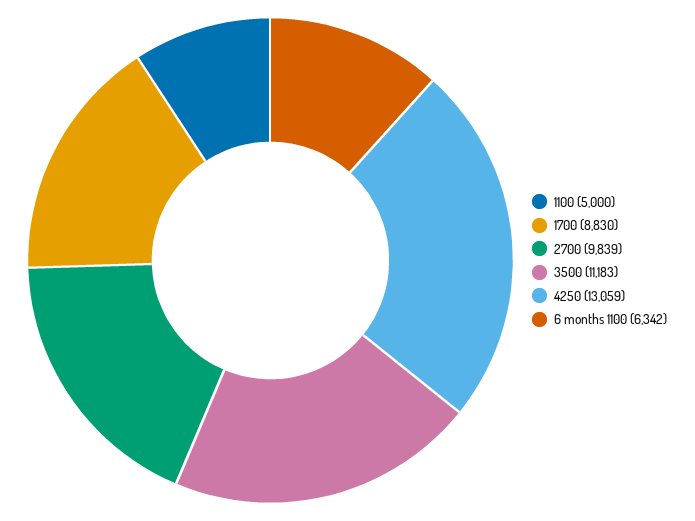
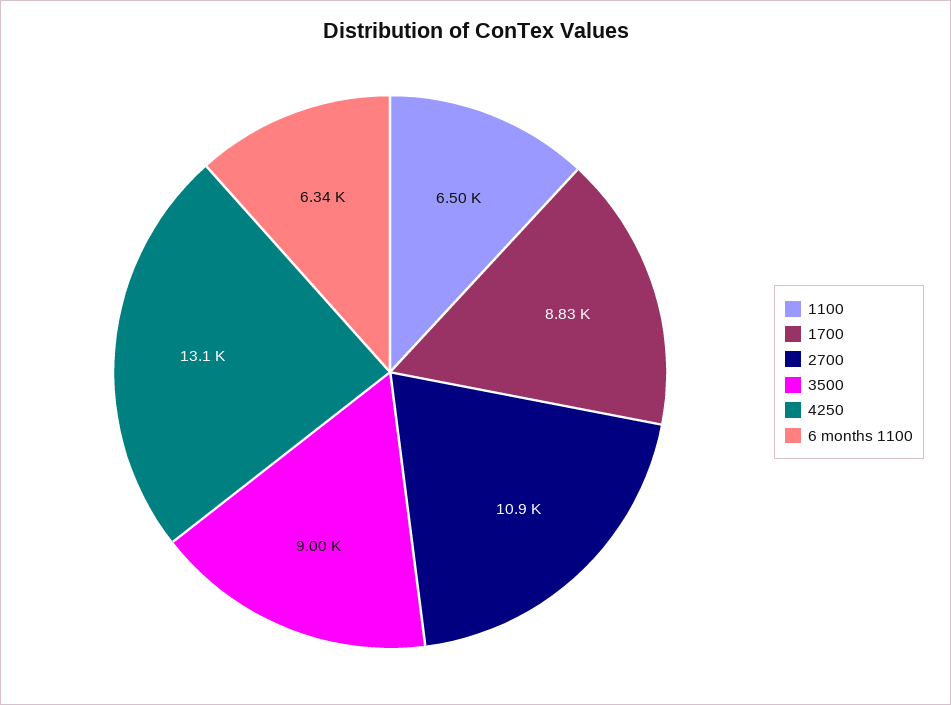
  {
-   "1100": 5000,
+   "1100": 6500,
    "1700": 8830,
-   "2700": 9839,
+   "2700": 10900,
-   "3500": 11183,
+   "3500": 9000,
    "4250": 13059,
    "6 months 1100": 6342
  }

